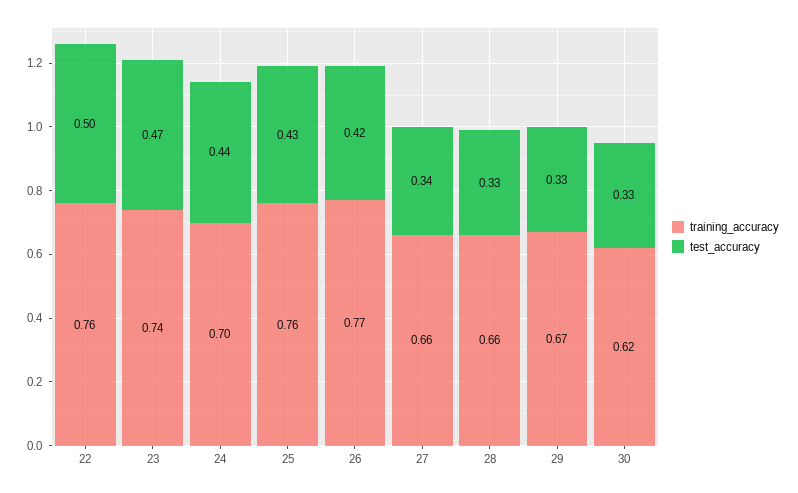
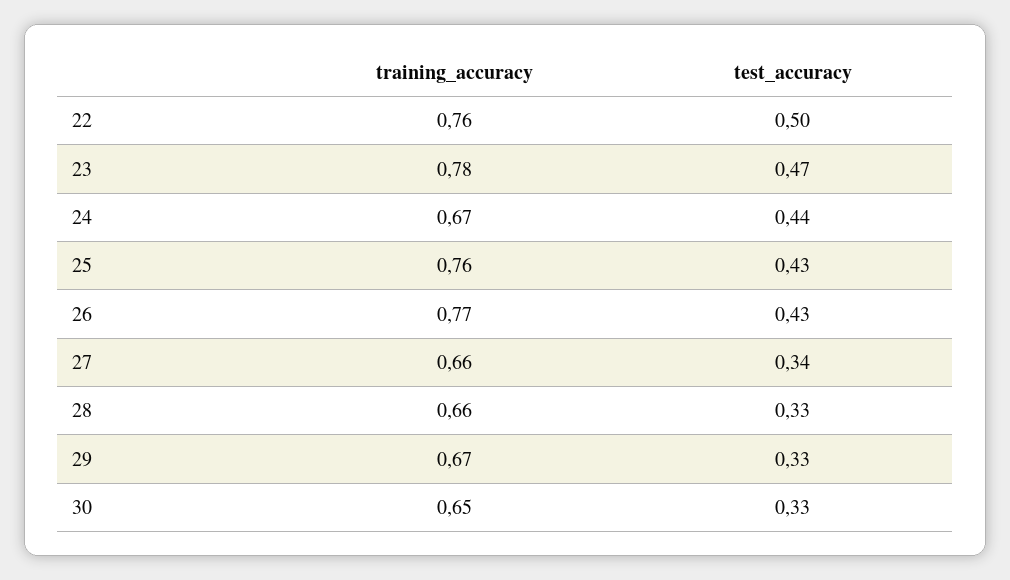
  {
    "training_accuracy": {
      "22": 0.76,
-     "23": 0.74,
+     "23": 0.78,
-     "24": 0.7,
+     "24": 0.67,
      "25": 0.76,
      "26": 0.77,
      "27": 0.66,
      "28": 0.66,
      "29": 0.67,
-     "30": 0.62
+     "30": 0.65
    },
    "test_accuracy": {
      "22": 0.5,
      "23": 0.47,
      "24": 0.44,
      "25": 0.43,
-     "26": 0.42,
+     "26": 0.43,
      "27": 0.34,
      "28": 0.33,
      "29": 0.33,
      "30": 0.33
    }
  }

